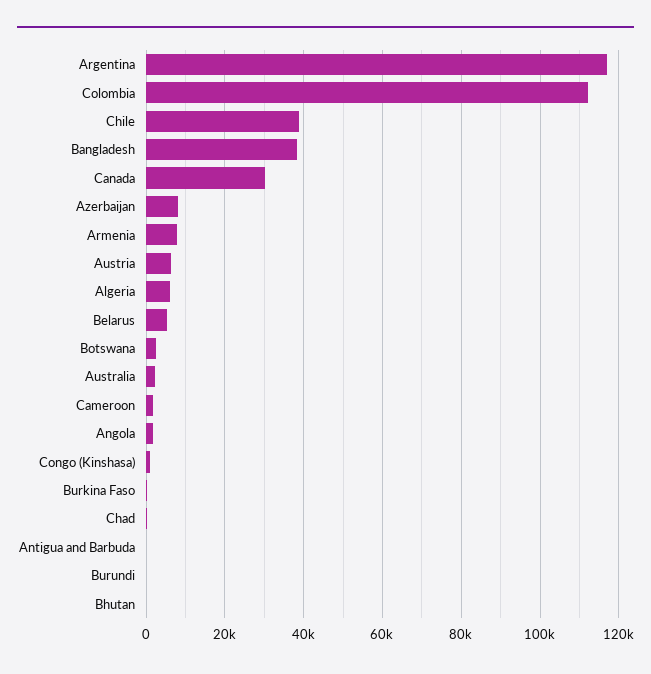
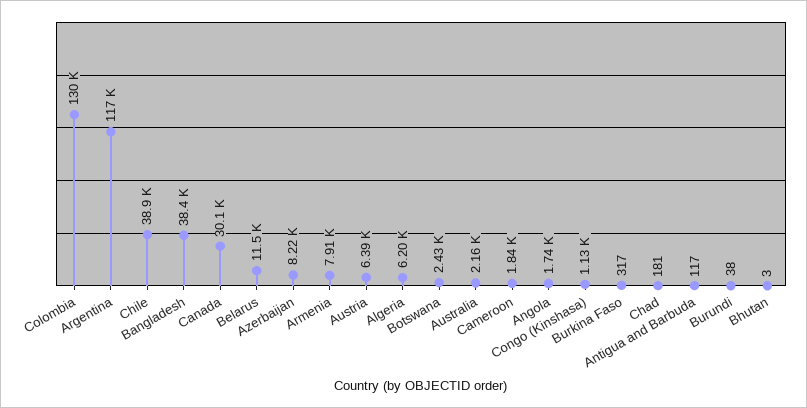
  {
    "Argentina": 117000,
-   "Colombia": 112000,
+   "Colombia": 130000,
    "Chile": 38900,
    "Bangladesh": 38400,
    "Canada": 30100,
    "Azerbaijan": 8220,
    "Armenia": 7910,
    "Austria": 6390,
    "Algeria": 6200,
-   "Belarus": 6000,
+   "Belarus": 11500,
    "Botswana": 2430,
    "Australia": 2160,
    "Cameroon": 1840,
    "Angola": 1740,
    "Congo (Kinshasa)": 1130,
    "Burkina Faso": 317,
    "Chad": 181,
    "Antigua and Barbuda": 117,
    "Burundi": 38,
    "Bhutan": 3
  }

